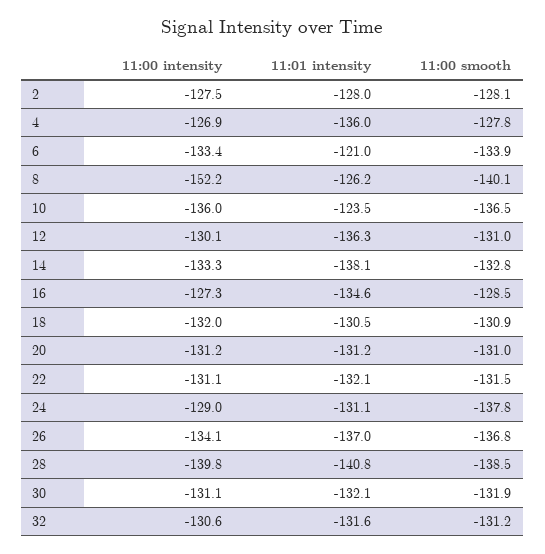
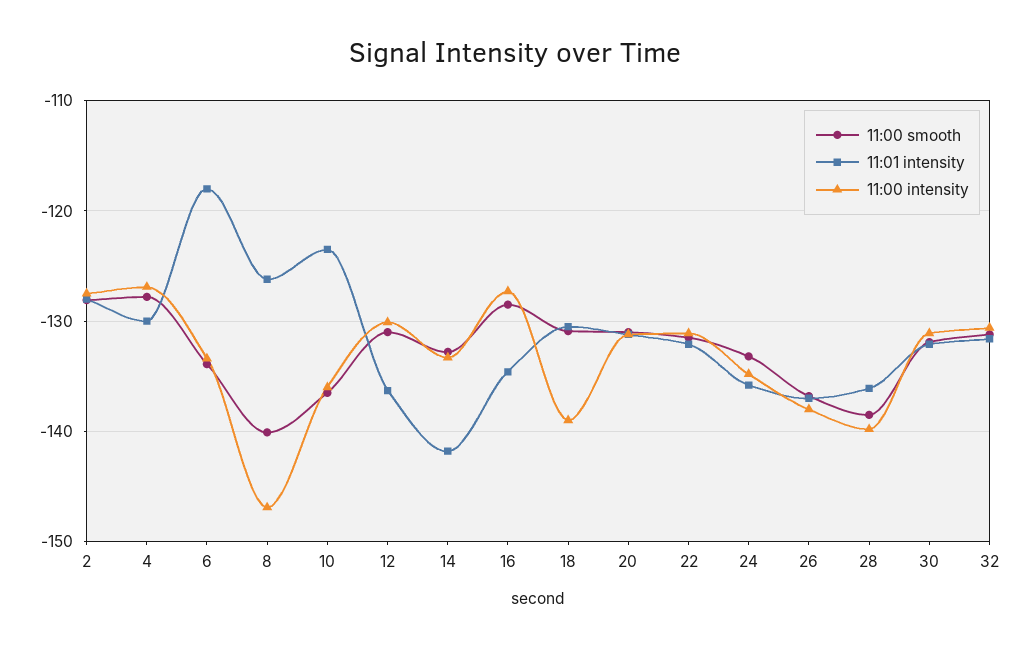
  {
    "11:00 intensity": {
      "2": -127.5,
      "4": -126.9,
      "6": -133.4,
-     "8": -152.2,
+     "8": -147,
      "10": -136,
      "12": -130.1,
      "14": -133.3,
      "16": -127.3,
-     "18": -132,
+     "18": -139,
      "20": -131.2,
      "22": -131.1,
-     "24": -129,
+     "24": -135,
-     "26": -134.1,
+     "26": -138,
      "28": -139.8,
      "30": -131.1,
      "32": -130.6
    },
    "11:01 intensity": {
      "2": -128,
-     "4": -136,
+     "4": -130,
-     "6": -121,
+     "6": -118,
      "8": -126.2,
      "10": -123.5,
      "12": -136.3,
-     "14": -138.1,
+     "14": -142,
      "16": -134.6,
      "18": -130.5,
      "20": -131.2,
      "22": -132.1,
-     "24": -131.1,
+     "24": -136,
      "26": -137,
-     "28": -140.8,
+     "28": -136,
      "30": -132.1,
      "32": -131.6
    },
    "11:00 smooth": {
      "2": -128.1,
      "4": -127.8,
      "6": -133.9,
      "8": -140.1,
      "10": -136.5,
      "12": -131,
      "14": -132.8,
      "16": -128.5,
      "18": -130.9,
      "20": -131,
      "22": -131.5,
-     "24": -137.8,
+     "24": -133,
      "26": -136.8,
      "28": -138.5,
      "30": -131.9,
      "32": -131.2
    }
  }

